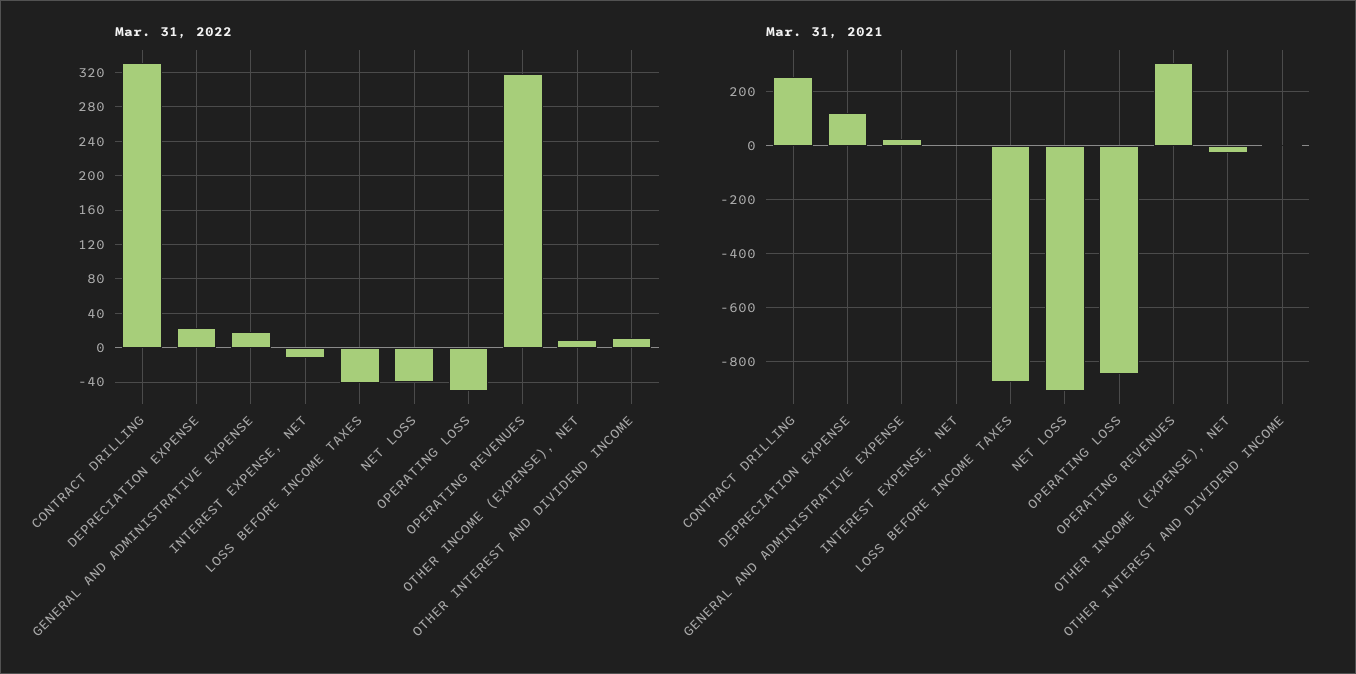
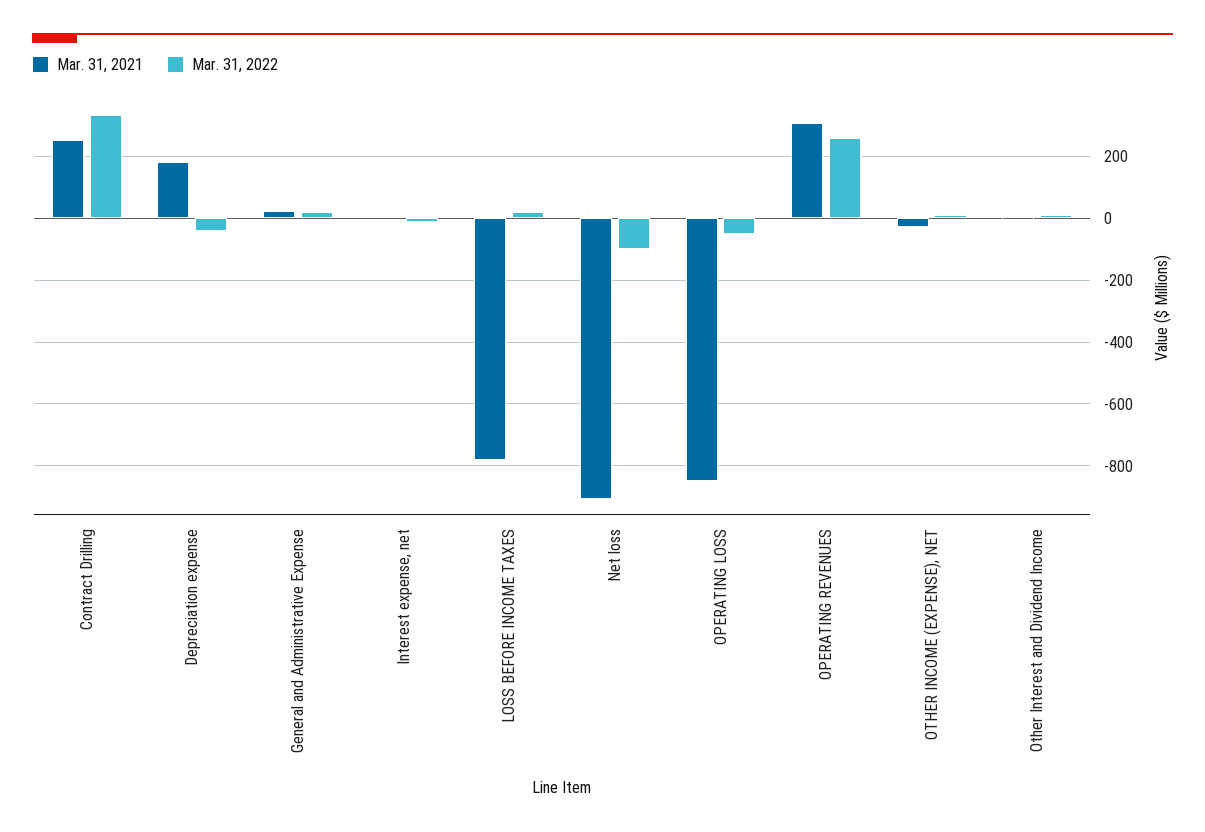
  {
    "Mar. 31, 2022": {
      "CONTRACT DRILLING": 330,
-     "DEPRECIATION EXPENSE": 20,
+     "DEPRECIATION EXPENSE": -40,
      "GENERAL AND ADMINISTRATIVE EXPENSE": 20,
      "INTEREST EXPENSE, NET": -10,
-     "LOSS BEFORE INCOME TAXES": -40,
+     "LOSS BEFORE INCOME TAXES": 20,
-     "NET LOSS": -40,
+     "NET LOSS": -100,
      "OPERATING LOSS": -50,
-     "OPERATING REVENUES": 320,
+     "OPERATING REVENUES": 260,
      "OTHER INCOME (EXPENSE), NET": 10,
      "OTHER INTEREST AND DIVIDEND INCOME": 10
    },
    "Mar. 31, 2021": {
      "CONTRACT DRILLING": 260,
-     "DEPRECIATION EXPENSE": 125,
+     "DEPRECIATION EXPENSE": 180,
      "GENERAL AND ADMINISTRATIVE EXPENSE": 20,
      "INTEREST EXPENSE, NET": 0,
-     "LOSS BEFORE INCOME TAXES": -875,
+     "LOSS BEFORE INCOME TAXES": -780,
      "NET LOSS": -900,
      "OPERATING LOSS": -840,
      "OPERATING REVENUES": 300,
      "OTHER INCOME (EXPENSE), NET": -20,
      "OTHER INTEREST AND DIVIDEND INCOME": 0
    }
  }

